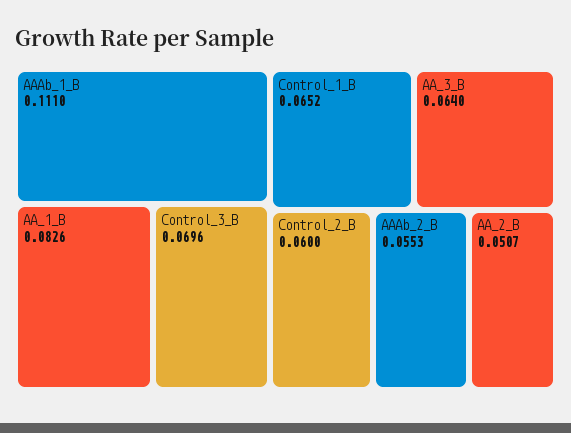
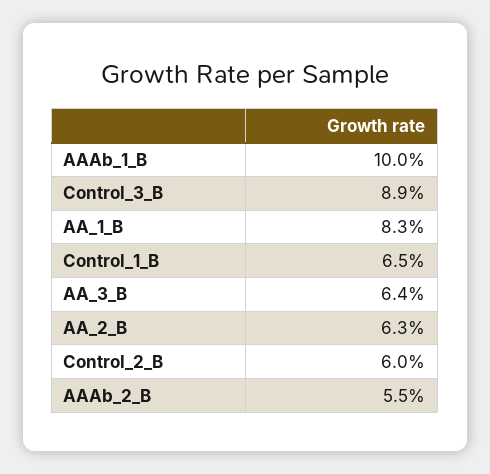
  {
-   "AAAb_1_B": 0.111,
+   "AAAb_1_B": 0.1,
    "AA_1_B": 0.0826,
-   "Control_3_B": 0.0696,
+   "Control_3_B": 0.089,
    "Control_1_B": 0.0652,
    "AA_3_B": 0.064,
    "Control_2_B": 0.06,
    "AAAb_2_B": 0.0553,
-   "AA_2_B": 0.0507
+   "AA_2_B": 0.063
  }

